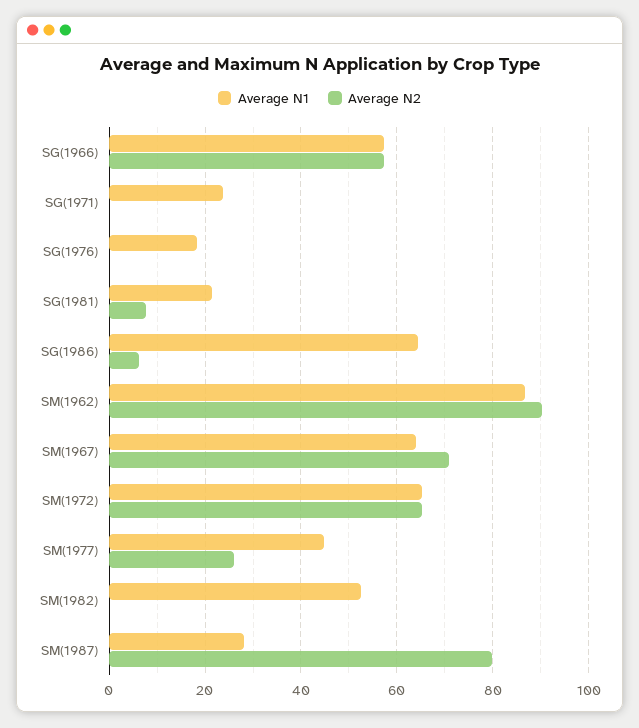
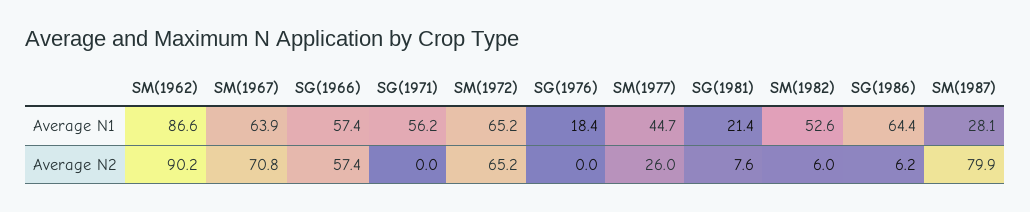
  {
    "Average N1": {
      "SG(1966)": 57.4,
-     "SG(1971)": 24,
+     "SG(1971)": 56.2,
      "SG(1976)": 18.4,
      "SG(1981)": 21.4,
      "SG(1986)": 64.4,
      "SM(1962)": 86.6,
      "SM(1967)": 63.9,
      "SM(1972)": 65.2,
      "SM(1977)": 44.7,
      "SM(1982)": 52.6,
      "SM(1987)": 28.1
    },
    "Average N2": {
      "SG(1966)": 57.4,
      "SG(1971)": 0,
      "SG(1976)": 0,
      "SG(1981)": 7.6,
      "SG(1986)": 6.2,
      "SM(1962)": 90.2,
      "SM(1967)": 70.8,
      "SM(1972)": 65.2,
      "SM(1977)": 26,
-     "SM(1982)": 0,
+     "SM(1982)": 6,
      "SM(1987)": 79.9
    }
  }

